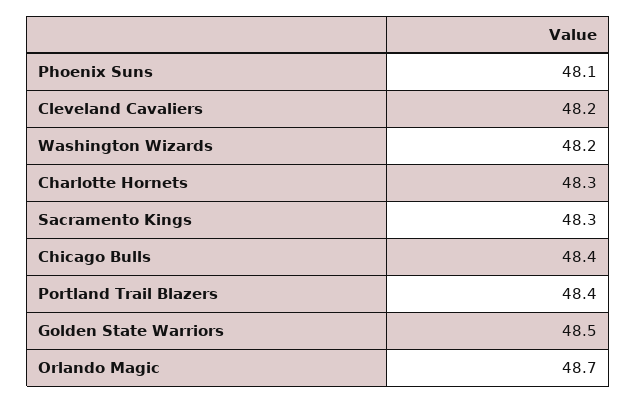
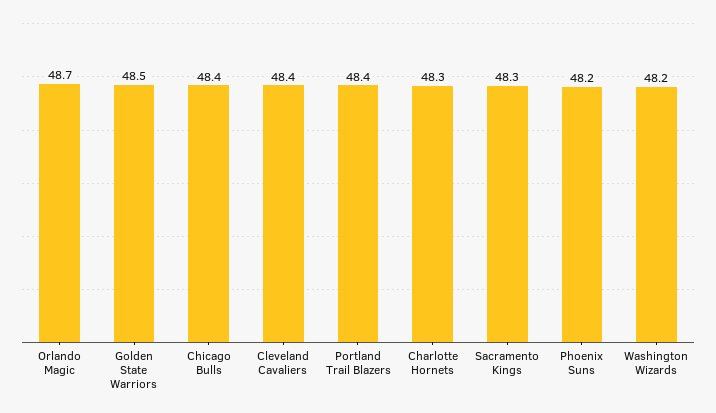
  {
-   "Phoenix Suns": 48.1,
+   "Phoenix Suns": 48.2,
-   "Cleveland Cavaliers": 48.2,
+   "Cleveland Cavaliers": 48.4,
    "Washington Wizards": 48.2,
    "Charlotte Hornets": 48.3,
    "Sacramento Kings": 48.3,
    "Chicago Bulls": 48.4,
    "Portland Trail Blazers": 48.4,
    "Golden State Warriors": 48.5,
    "Orlando Magic": 48.7
  }

